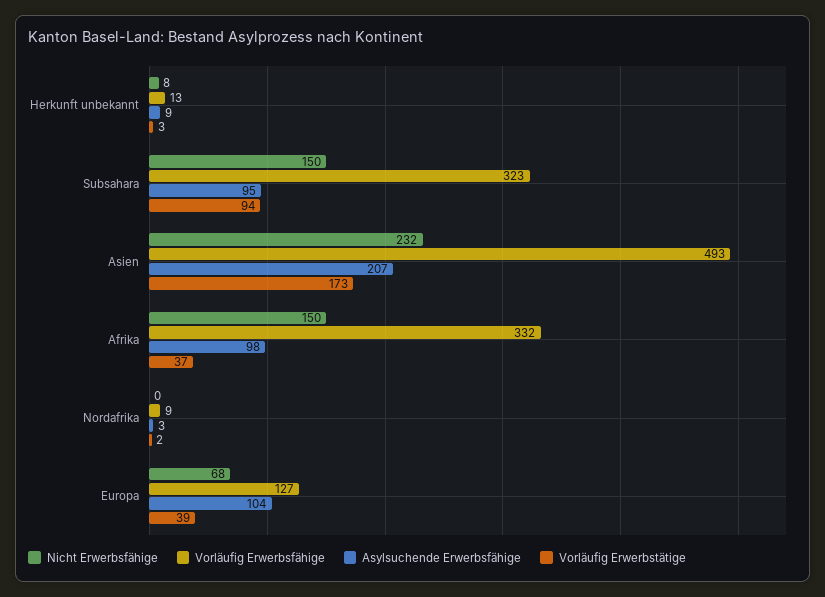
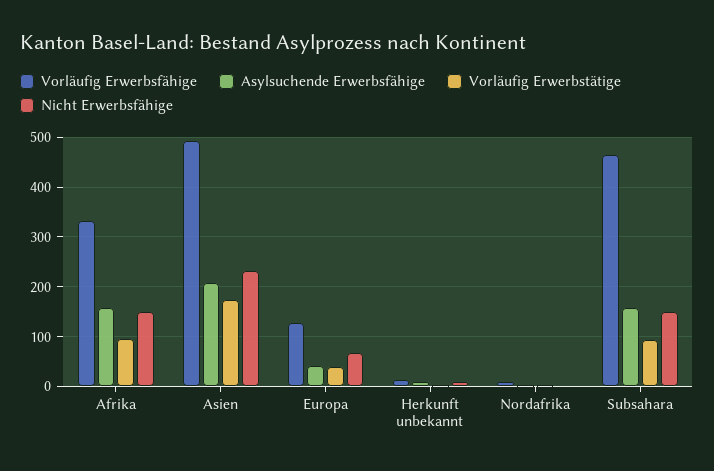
  {
    "Nicht Erwerbsfähige": {
      "Herkunft unbekannt": 8,
      "Subsahara": 150,
      "Asien": 232,
      "Afrika": 150,
      "Nordafrika": 0,
      "Europa": 68
    },
    "Vorläufig Erwerbsfähige": {
      "Herkunft unbekannt": 13,
-     "Subsahara": 323,
+     "Subsahara": 460,
      "Asien": 493,
      "Afrika": 332,
      "Nordafrika": 9,
      "Europa": 127
    },
    "Asylsuchende Erwerbsfähige": {
      "Herkunft unbekannt": 9,
-     "Subsahara": 95,
+     "Subsahara": 160,
      "Asien": 207,
-     "Afrika": 98,
+     "Afrika": 160,
      "Nordafrika": 3,
-     "Europa": 104
+     "Europa": 40
    },
    "Vorläufig Erwerbstätige": {
      "Herkunft unbekannt": 3,
      "Subsahara": 94,
      "Asien": 173,
-     "Afrika": 37,
+     "Afrika": 100,
      "Nordafrika": 2,
      "Europa": 39
    }
  }

